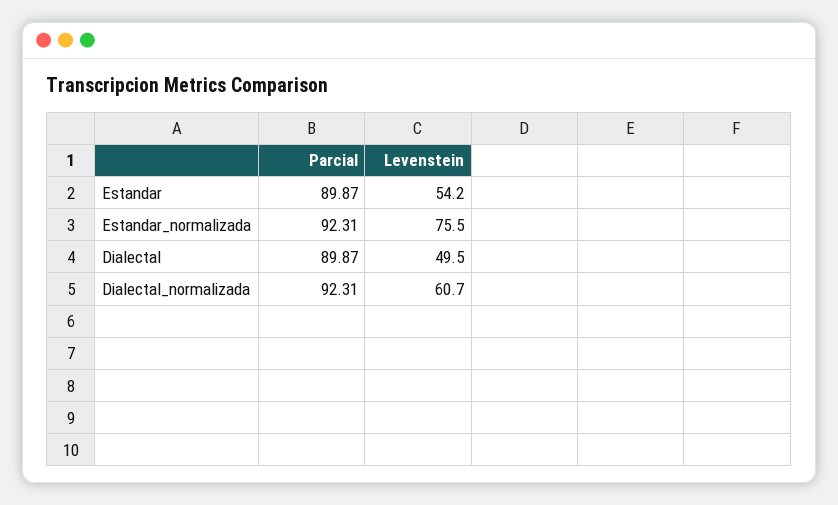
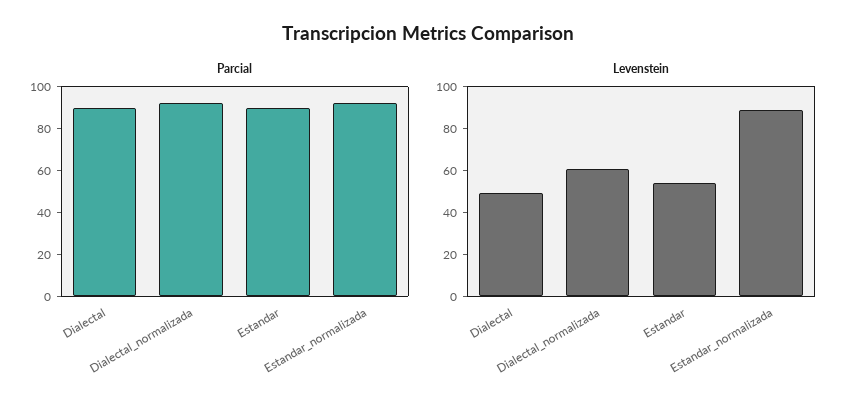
  {
    "Parcial": {
      "Estandar": 89.87,
      "Estandar_normalizada": 92.31,
      "Dialectal": 89.87,
      "Dialectal_normalizada": 92.31
    },
    "Levenstein": {
      "Estandar": 54.2,
-     "Estandar_normalizada": 75.5,
+     "Estandar_normalizada": 90,
      "Dialectal": 49.5,
      "Dialectal_normalizada": 60.7
    }
  }

